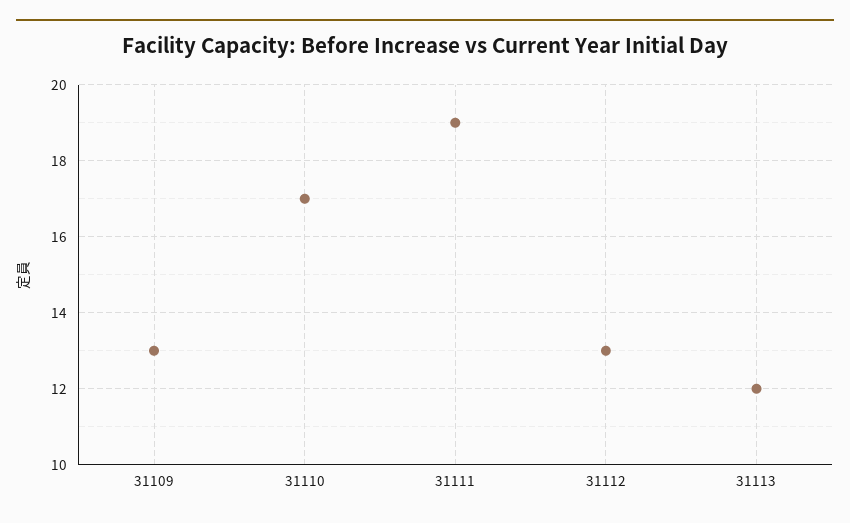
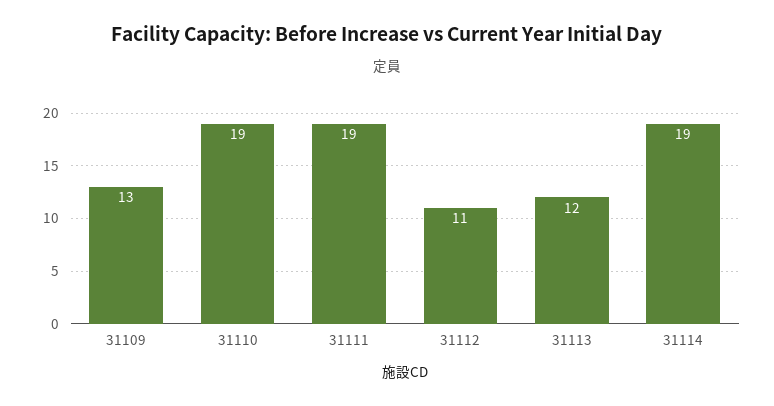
  {
    "31109": 13,
-   "31110": 17,
+   "31110": 19,
    "31111": 19,
-   "31112": 13,
+   "31112": 11,
-   "31113": 12
+   "31113": 12,
+   "31114": 19
  }

